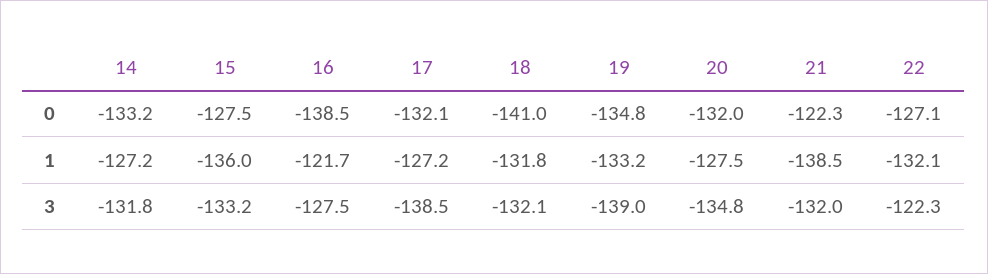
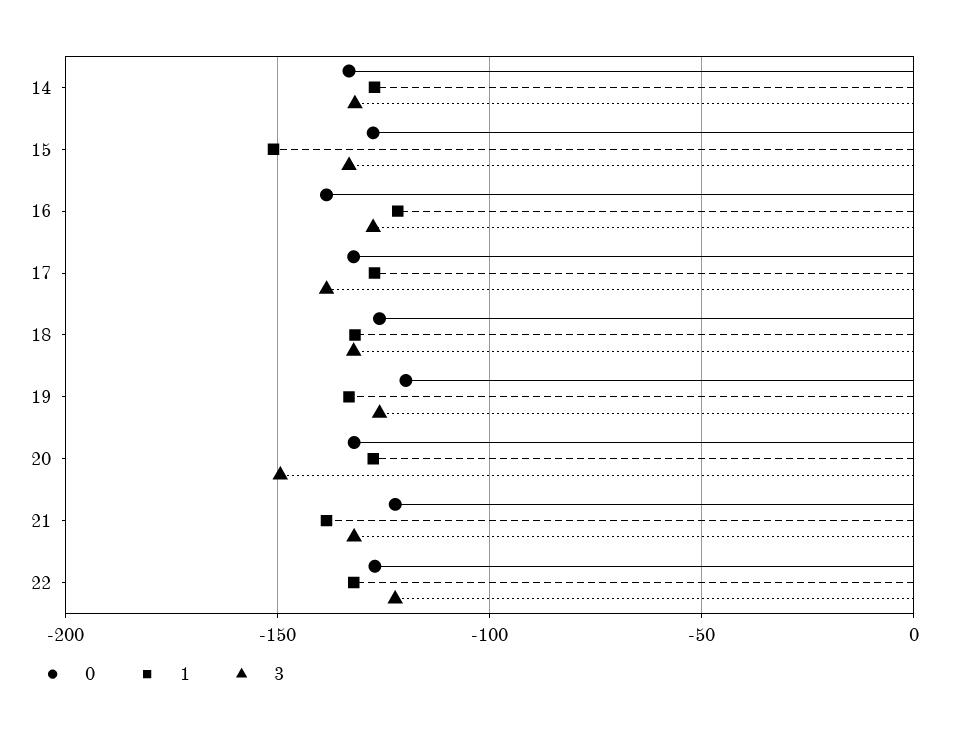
  {
    "0": {
      "14": -133.2,
      "15": -127.5,
      "16": -138.5,
      "17": -132.1,
-     "18": -141,
+     "18": -125,
-     "19": -134.8,
+     "19": -120,
      "20": -132,
      "21": -122.3,
      "22": -127.1
    },
    "1": {
      "14": -127.2,
-     "15": -136,
+     "15": -150,
      "16": -121.7,
      "17": -127.2,
      "18": -131.8,
      "19": -133.2,
      "20": -127.5,
      "21": -138.5,
      "22": -132.1
    },
    "3": {
      "14": -131.8,
      "15": -133.2,
      "16": -127.5,
      "17": -138.5,
      "18": -132.1,
-     "19": -139,
+     "19": -125,
-     "20": -134.8,
+     "20": -150,
      "21": -132,
      "22": -122.3
    }
  }

